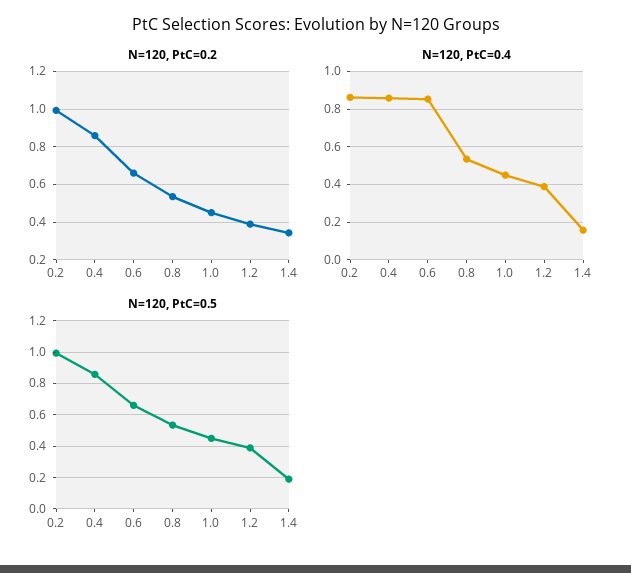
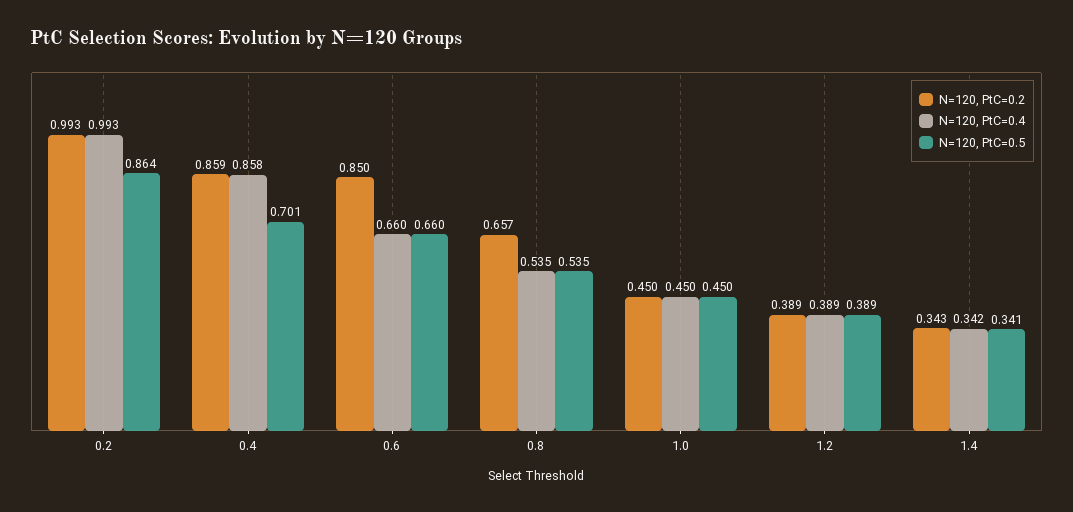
  {
    "N=120, PtC=0.2": {
      "0.2": 0.993,
      "0.4": 0.859,
-     "0.6": 0.65,
+     "0.6": 0.85,
-     "0.8": 0.55,
+     "0.8": 0.657,
      "1.0": 0.45,
      "1.2": 0.389,
      "1.4": 0.343
    },
    "N=120, PtC=0.4": {
-     "0.2": 0.85,
+     "0.2": 0.993,
      "0.4": 0.858,
-     "0.6": 0.85,
+     "0.6": 0.66,
      "0.8": 0.535,
      "1.0": 0.45,
      "1.2": 0.389,
-     "1.4": 0.15
+     "1.4": 0.342
    },
    "N=120, PtC=0.5": {
-     "0.2": 1,
+     "0.2": 0.864,
-     "0.4": 0.85,
+     "0.4": 0.701,
      "0.6": 0.66,
      "0.8": 0.535,
      "1.0": 0.45,
      "1.2": 0.389,
-     "1.4": 0.2
+     "1.4": 0.341
    }
  }

